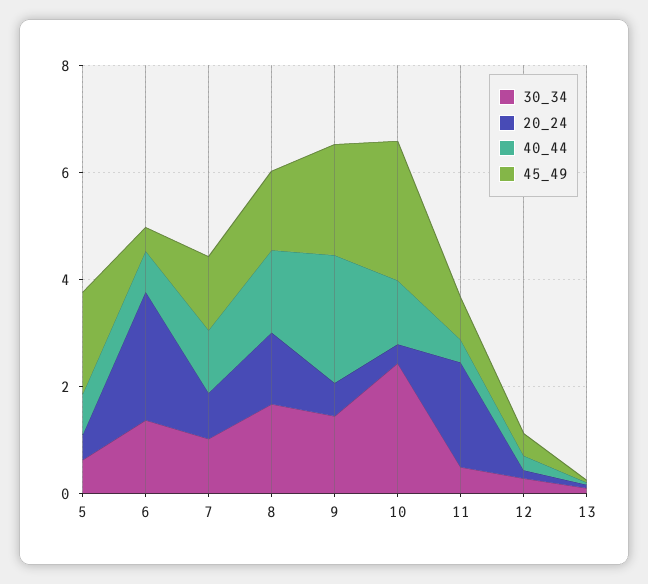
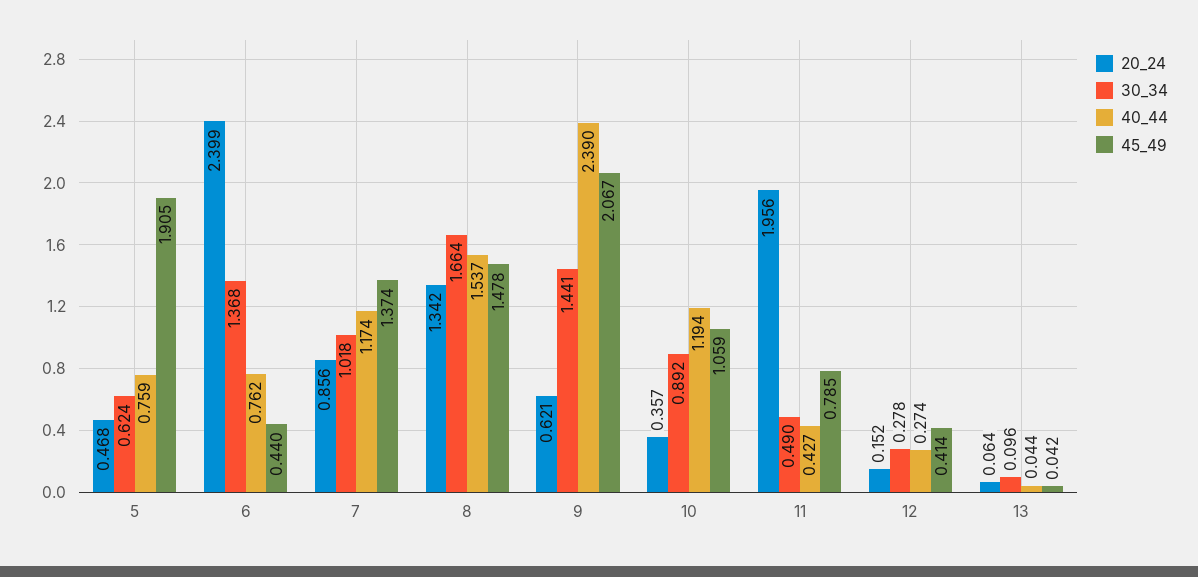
  {
    "30_34": {
      "5": 0.624,
      "6": 1.368,
      "7": 1.018,
      "8": 1.664,
      "9": 1.441,
-     "10": 2.5,
+     "10": 0.892,
      "11": 0.49,
      "12": 0.278,
      "13": 0.096
    },
    "20_24": {
      "5": 0.468,
      "6": 2.399,
      "7": 0.856,
      "8": 1.342,
      "9": 0.621,
      "10": 0.357,
      "11": 1.956,
      "12": 0.152,
      "13": 0.064
    },
    "40_44": {
      "5": 0.759,
      "6": 0.762,
      "7": 1.174,
      "8": 1.537,
      "9": 2.39,
      "10": 1.194,
      "11": 0.427,
      "12": 0.274,
      "13": 0.044
    },
    "45_49": {
      "5": 1.905,
      "6": 0.44,
      "7": 1.374,
      "8": 1.478,
      "9": 2.067,
-     "10": 2.5,
+     "10": 1.059,
      "11": 0.785,
      "12": 0.414,
      "13": 0.042
    }
  }

